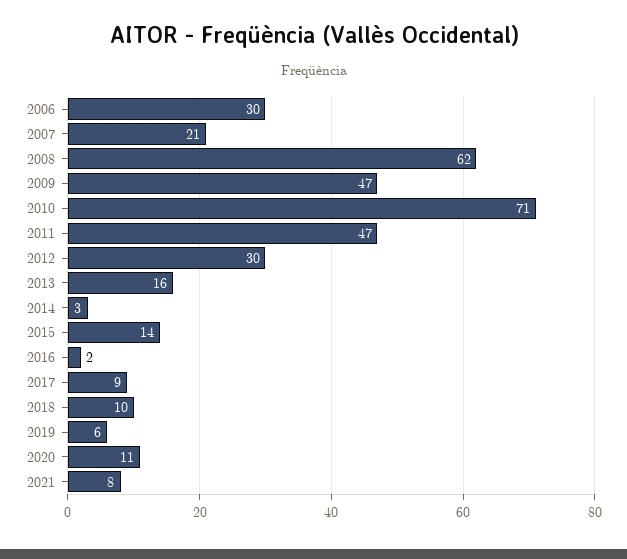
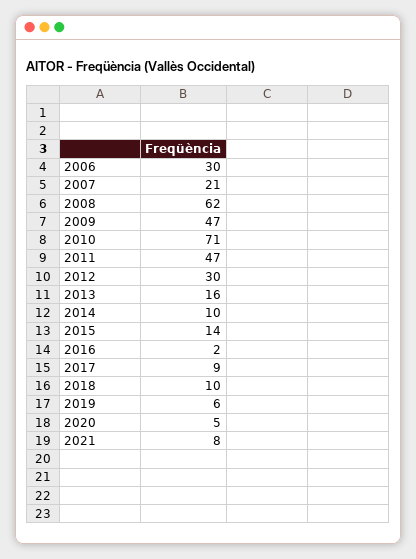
  {
    "2006": 30,
    "2007": 21,
    "2008": 62,
    "2009": 47,
    "2010": 71,
    "2011": 47,
    "2012": 30,
    "2013": 16,
-   "2014": 3,
+   "2014": 10,
    "2015": 14,
    "2016": 2,
    "2017": 9,
    "2018": 10,
    "2019": 6,
-   "2020": 11,
+   "2020": 5,
    "2021": 8
  }

